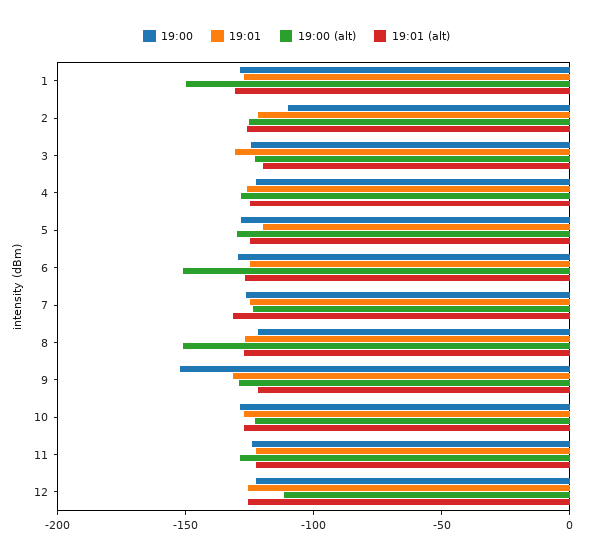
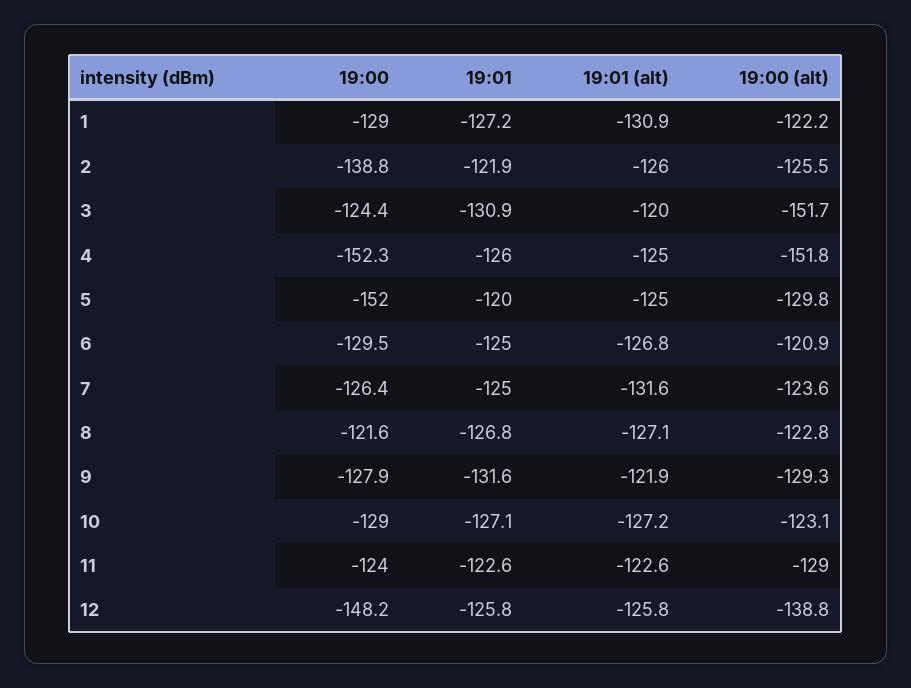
  {
    "19:00": {
      "1": -129,
-     "2": -110,
+     "2": -138.8,
      "3": -124.4,
-     "4": -120,
+     "4": -152.3,
-     "5": -130,
+     "5": -152,
      "6": -129.5,
      "7": -126.4,
      "8": -121.6,
-     "9": -150,
+     "9": -127.9,
      "10": -129,
      "11": -124,
-     "12": -120
+     "12": -148.2
    },
    "19:01": {
      "1": -127.2,
      "2": -121.9,
      "3": -130.9,
      "4": -126,
      "5": -120,
      "6": -125,
      "7": -125,
      "8": -126.8,
      "9": -131.6,
      "10": -127.1,
      "11": -122.6,
      "12": -125.8
    },
    "19:00 (alt)": {
-     "1": -150,
+     "1": -122.2,
      "2": -125.5,
-     "3": -120,
+     "3": -151.7,
-     "4": -130,
+     "4": -151.8,
      "5": -129.8,
-     "6": -150,
+     "6": -120.9,
      "7": -123.6,
-     "8": -150,
+     "8": -122.8,
      "9": -129.3,
      "10": -123.1,
      "11": -129,
-     "12": -110
+     "12": -138.8
    },
    "19:01 (alt)": {
      "1": -130.9,
      "2": -126,
      "3": -120,
      "4": -125,
      "5": -125,
      "6": -126.8,
      "7": -131.6,
      "8": -127.1,
      "9": -121.9,
      "10": -127.2,
      "11": -122.6,
      "12": -125.8
    }
  }

